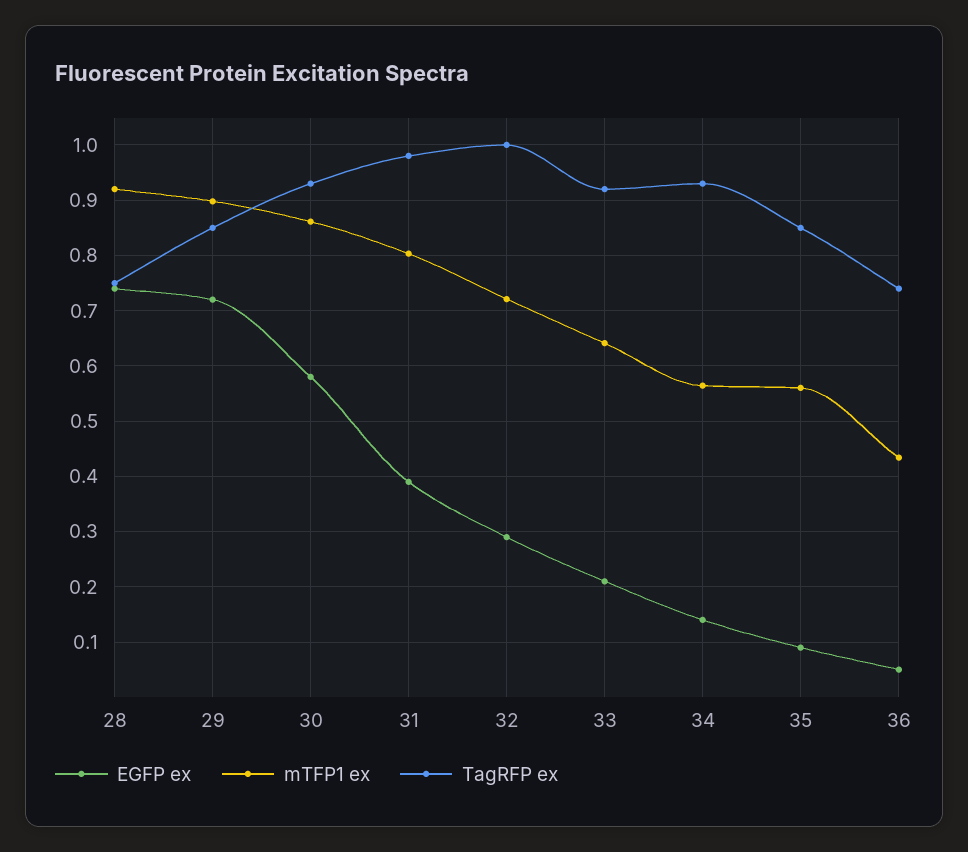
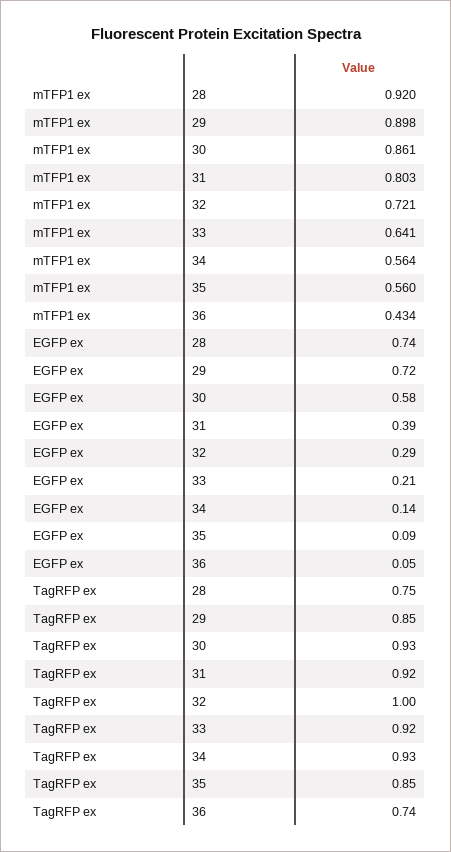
  {
    "EGFP ex": {
      "28": 0.74,
      "29": 0.72,
      "30": 0.58,
      "31": 0.39,
      "32": 0.29,
      "33": 0.21,
      "34": 0.14,
      "35": 0.09,
      "36": 0.05
    },
    "mTFP1 ex": {
      "28": 0.92,
      "29": 0.898,
      "30": 0.861,
      "31": 0.803,
      "32": 0.721,
      "33": 0.641,
      "34": 0.564,
      "35": 0.56,
      "36": 0.434
    },
    "TagRFP ex": {
      "28": 0.75,
      "29": 0.85,
      "30": 0.93,
-     "31": 0.98,
+     "31": 0.92,
      "32": 1,
      "33": 0.92,
      "34": 0.93,
      "35": 0.85,
      "36": 0.74
    }
  }

